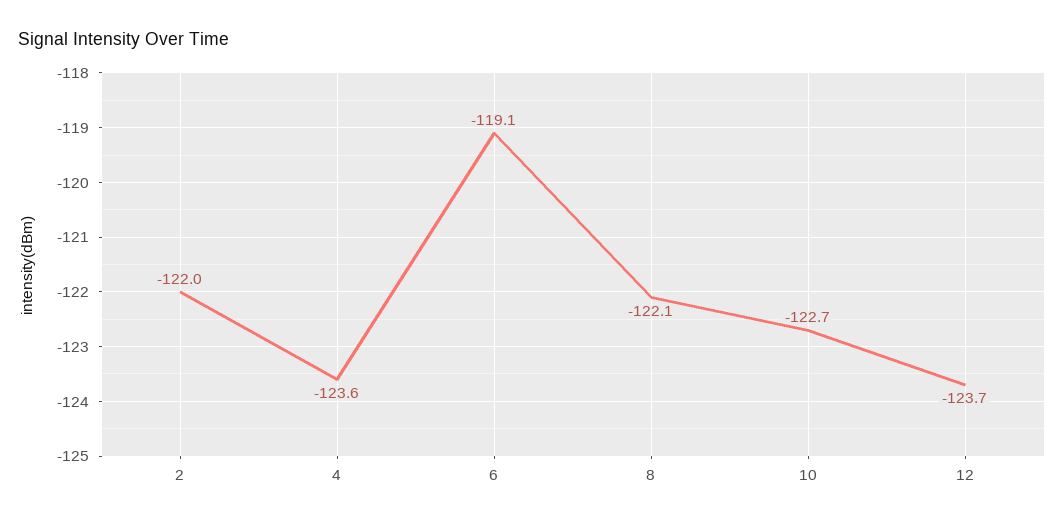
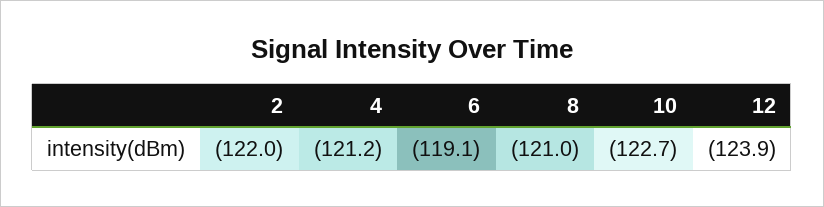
  {
    "2": -122,
-   "4": -123.6,
+   "4": -121.2,
    "6": -119.1,
-   "8": -122.1,
+   "8": -121,
    "10": -122.7,
-   "12": -123.7
+   "12": -123.9
  }

